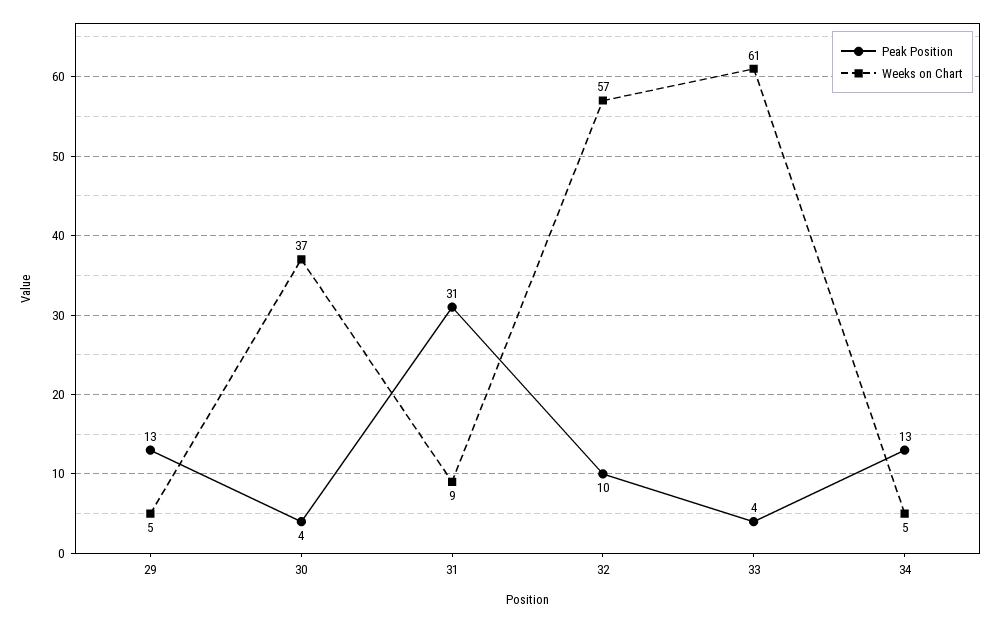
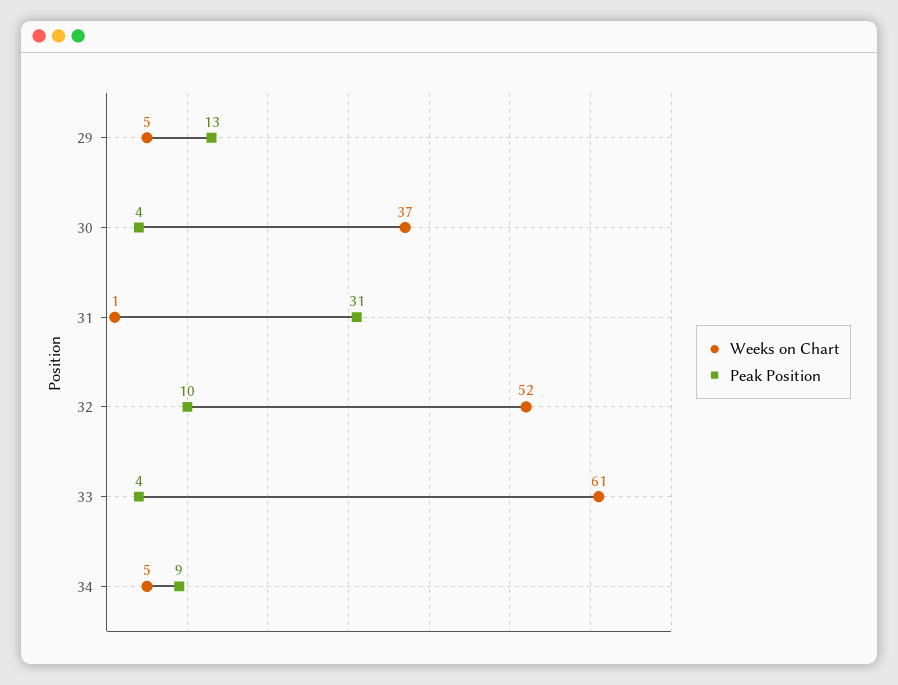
  {
    "Peak Position": {
      "29": 13,
      "30": 4,
      "31": 31,
      "32": 10,
      "33": 4,
-     "34": 13
+     "34": 9
    },
    "Weeks on Chart": {
      "29": 5,
      "30": 37,
-     "31": 9,
+     "31": 1,
-     "32": 57,
+     "32": 52,
      "33": 61,
      "34": 5
    }
  }

